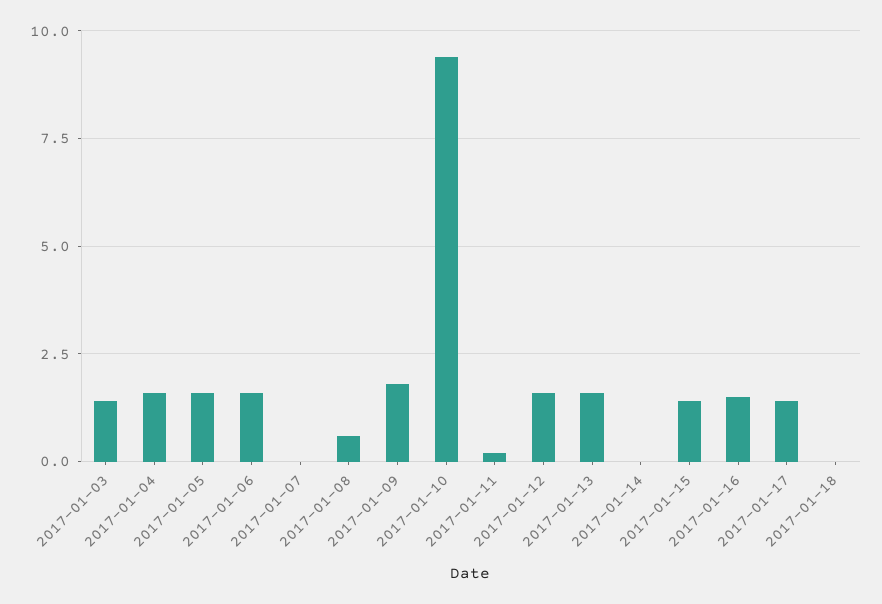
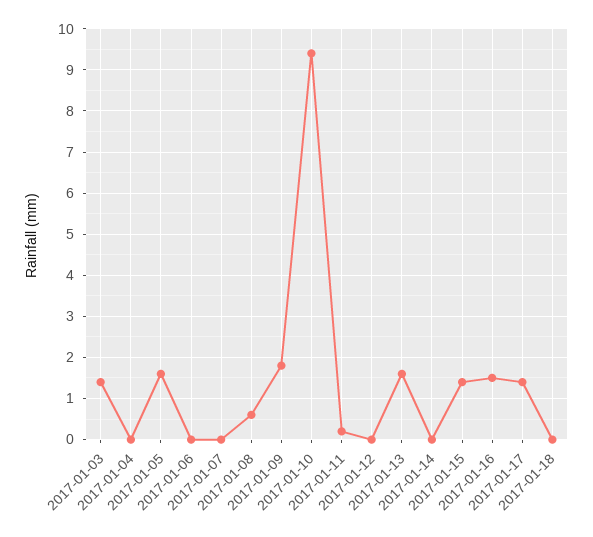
  {
    "2017-01-03": 1.5,
-   "2017-01-04": 1.5,
+   "2017-01-04": 0,
    "2017-01-05": 1.5,
-   "2017-01-06": 1.5,
+   "2017-01-06": 0,
    "2017-01-07": 0,
    "2017-01-08": 0.5,
    "2017-01-09": 2,
    "2017-01-10": 9.5,
    "2017-01-11": 0,
-   "2017-01-12": 1.5,
+   "2017-01-12": 0,
    "2017-01-13": 1.5,
    "2017-01-14": 0,
    "2017-01-15": 1.5,
    "2017-01-16": 1.5,
    "2017-01-17": 1.5,
    "2017-01-18": 0
  }

